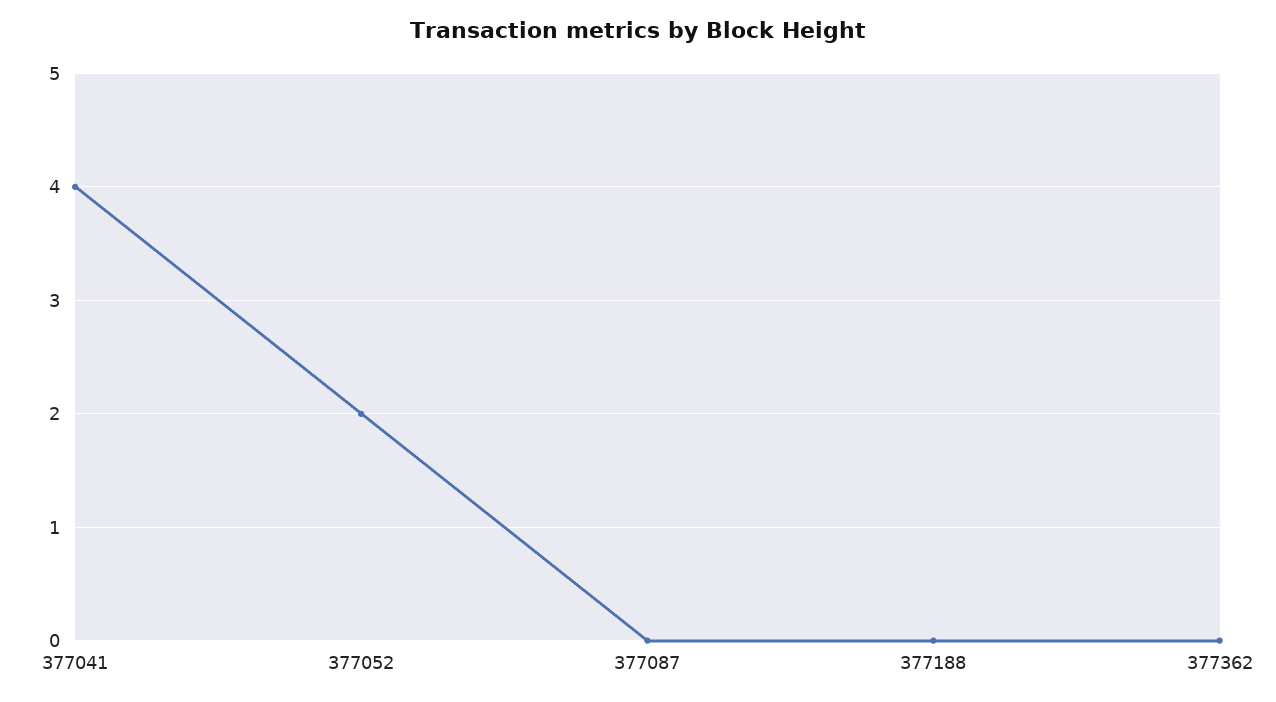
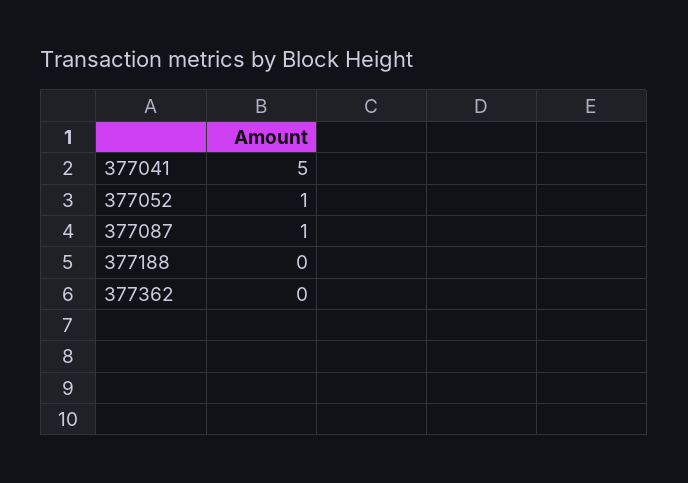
  {
-   "377041": 4,
+   "377041": 5,
-   "377052": 2,
+   "377052": 1,
-   "377087": 0,
+   "377087": 1,
    "377188": 0,
    "377362": 0
  }

